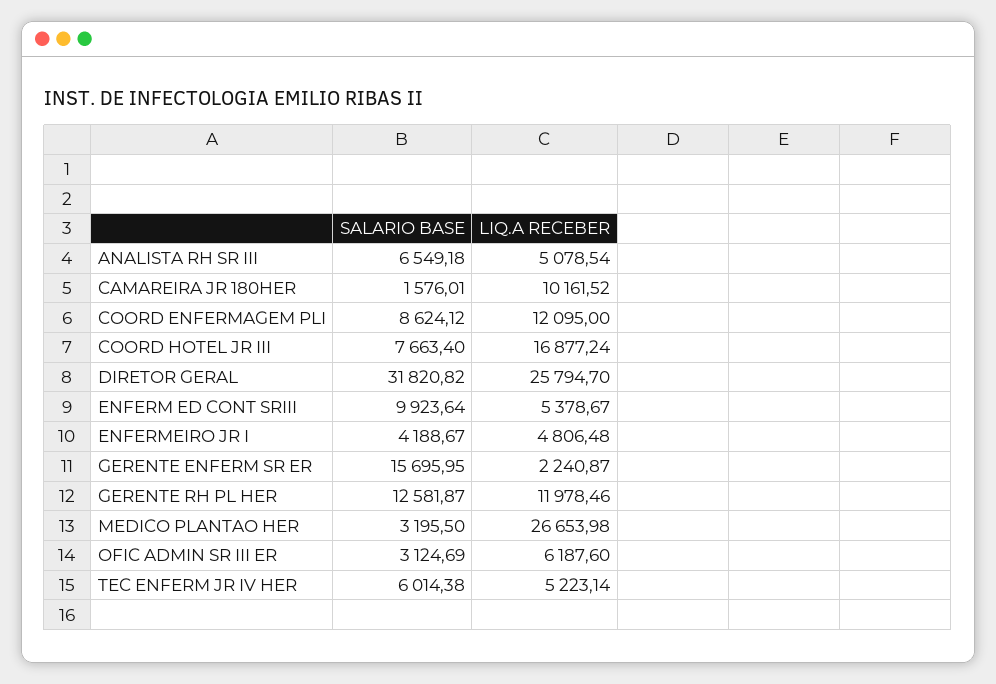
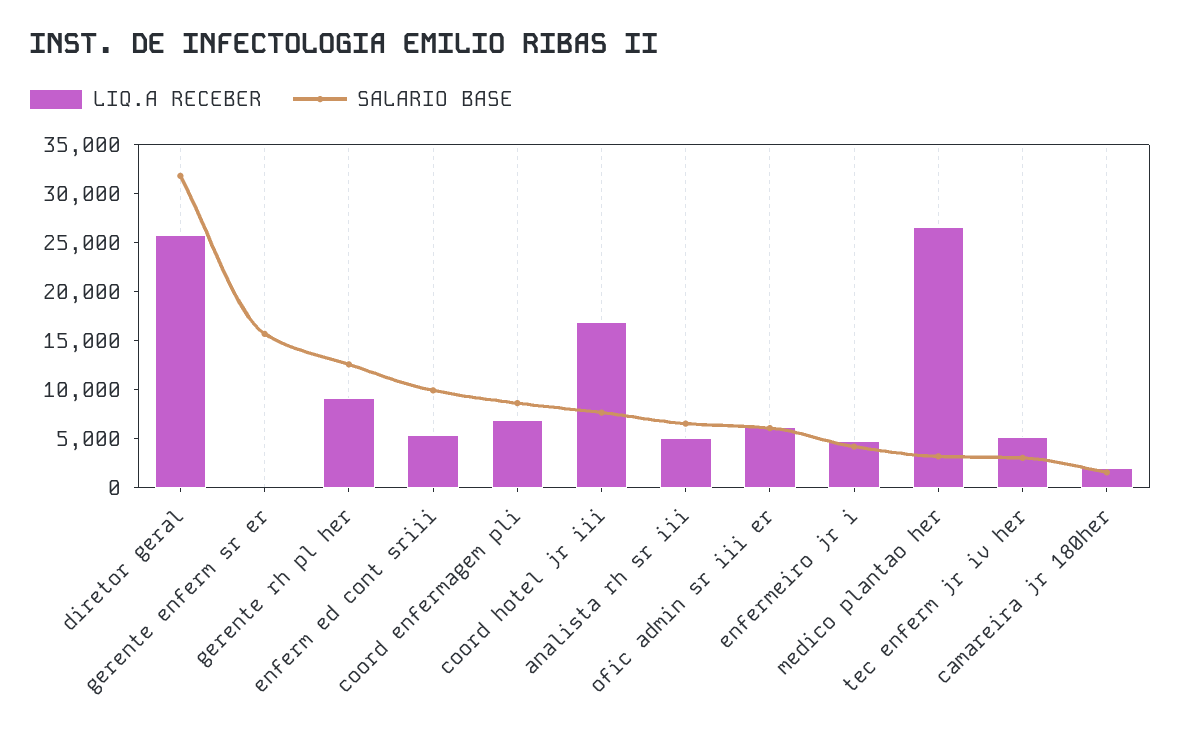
  {
    "SALARIO BASE": {
      "ANALISTA RH SR III": 6549.18,
      "CAMAREIRA JR 180HER": 1576.01,
      "COORD ENFERMAGEM PLI": 8624.12,
      "COORD HOTEL JR III": 7663.4,
      "DIRETOR GERAL": 31820.82,
      "ENFERM ED CONT SRIII": 9923.64,
      "ENFERMEIRO JR I": 4188.67,
      "GERENTE ENFERM SR ER": 15695.95,
      "GERENTE RH PL HER": 12581.87,
      "MEDICO PLANTAO HER": 3195.5,
-     "OFIC ADMIN SR III ER": 3124.69,
+     "OFIC ADMIN SR III ER": 6000,
-     "TEC ENFERM JR IV HER": 6014.38
+     "TEC ENFERM JR IV HER": 3000
    },
    "LIQ.A RECEBER": {
      "ANALISTA RH SR III": 5078.54,
-     "CAMAREIRA JR 180HER": 10161.52,
+     "CAMAREIRA JR 180HER": 2000,
-     "COORD ENFERMAGEM PLI": 12095,
+     "COORD ENFERMAGEM PLI": 7000,
      "COORD HOTEL JR III": 16877.24,
      "DIRETOR GERAL": 25794.7,
      "ENFERM ED CONT SRIII": 5378.67,
      "ENFERMEIRO JR I": 4806.48,
-     "GERENTE ENFERM SR ER": 2240.87,
+     "GERENTE ENFERM SR ER": 0,
-     "GERENTE RH PL HER": 11978.46,
+     "GERENTE RH PL HER": 9000,
      "MEDICO PLANTAO HER": 26653.98,
      "OFIC ADMIN SR III ER": 6187.6,
      "TEC ENFERM JR IV HER": 5223.14
    }
  }

